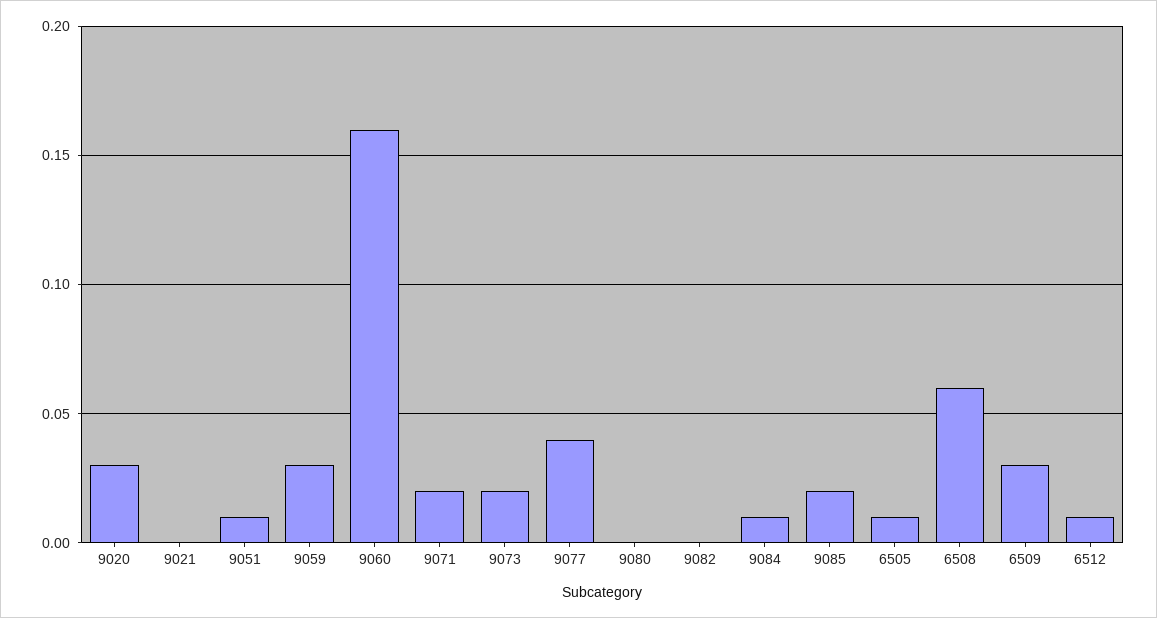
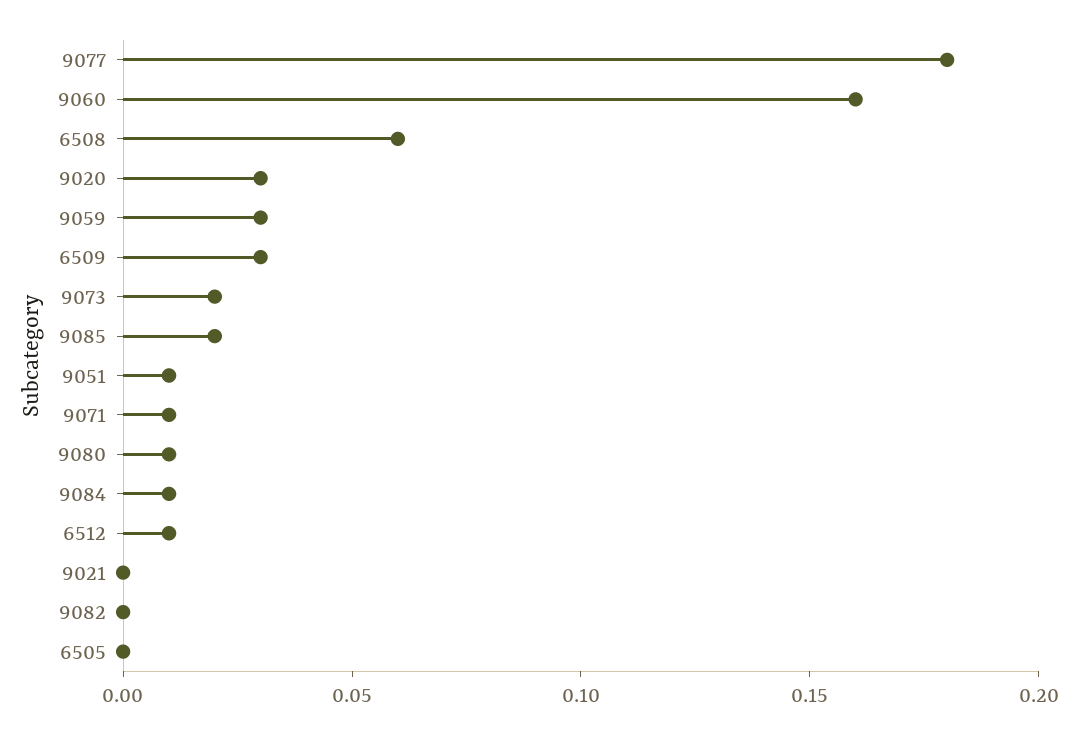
  {
    "9020": 0.03,
    "9021": 0,
    "9051": 0.01,
    "9059": 0.03,
    "9060": 0.16,
-   "9071": 0.02,
+   "9071": 0.01,
    "9073": 0.02,
-   "9077": 0.04,
+   "9077": 0.18,
-   "9080": 0,
+   "9080": 0.01,
    "9082": 0,
    "9084": 0.01,
    "9085": 0.02,
-   "6505": 0.01,
+   "6505": 0,
    "6508": 0.06,
    "6509": 0.03,
    "6512": 0.01
  }

